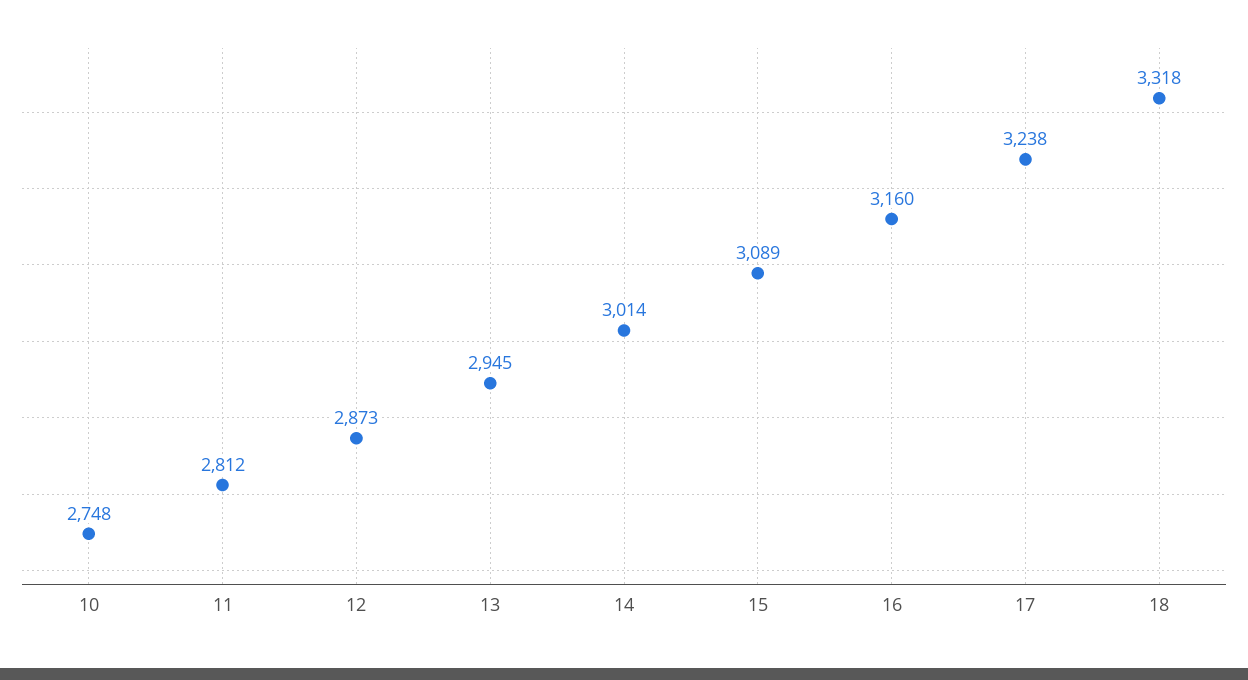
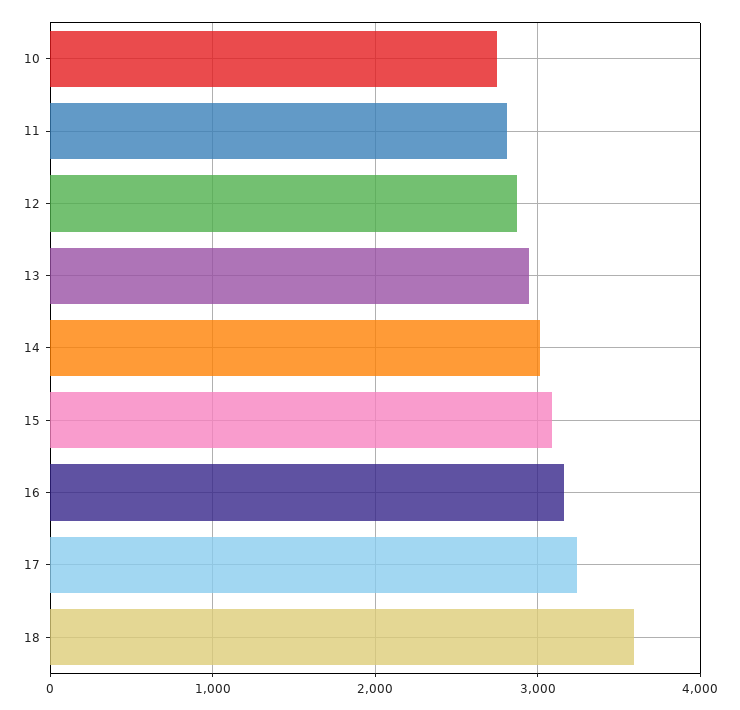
  {
    "10": 2748,
    "11": 2812,
    "12": 2873,
    "13": 2945,
    "14": 3014,
    "15": 3089,
    "16": 3160,
    "17": 3238,
-   "18": 3318
+   "18": 3600
  }

